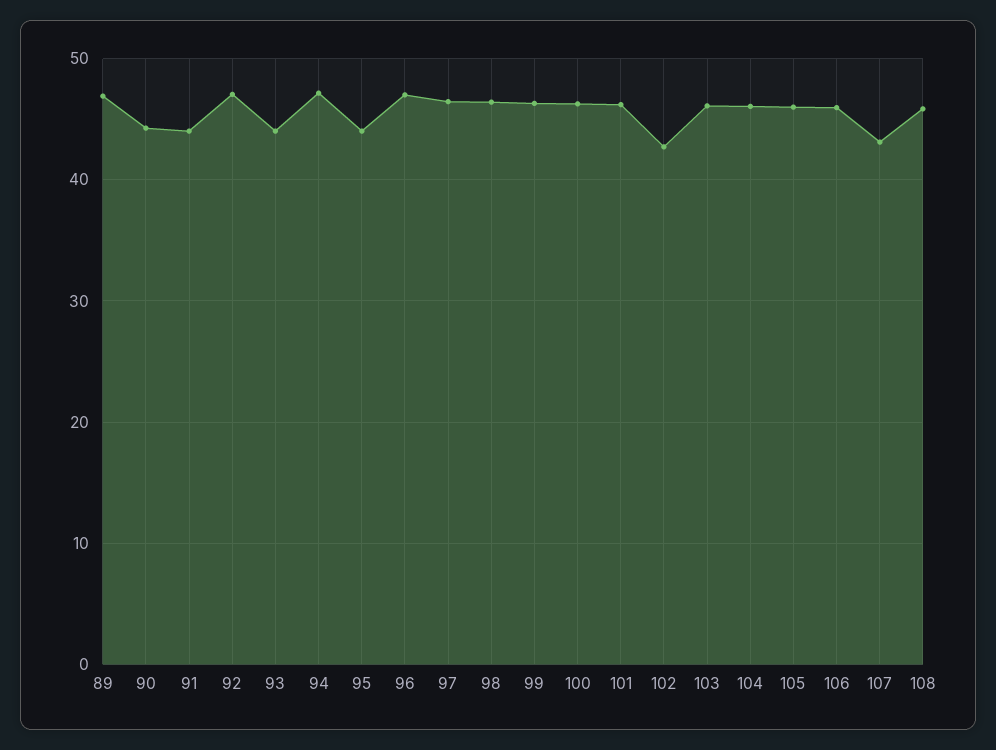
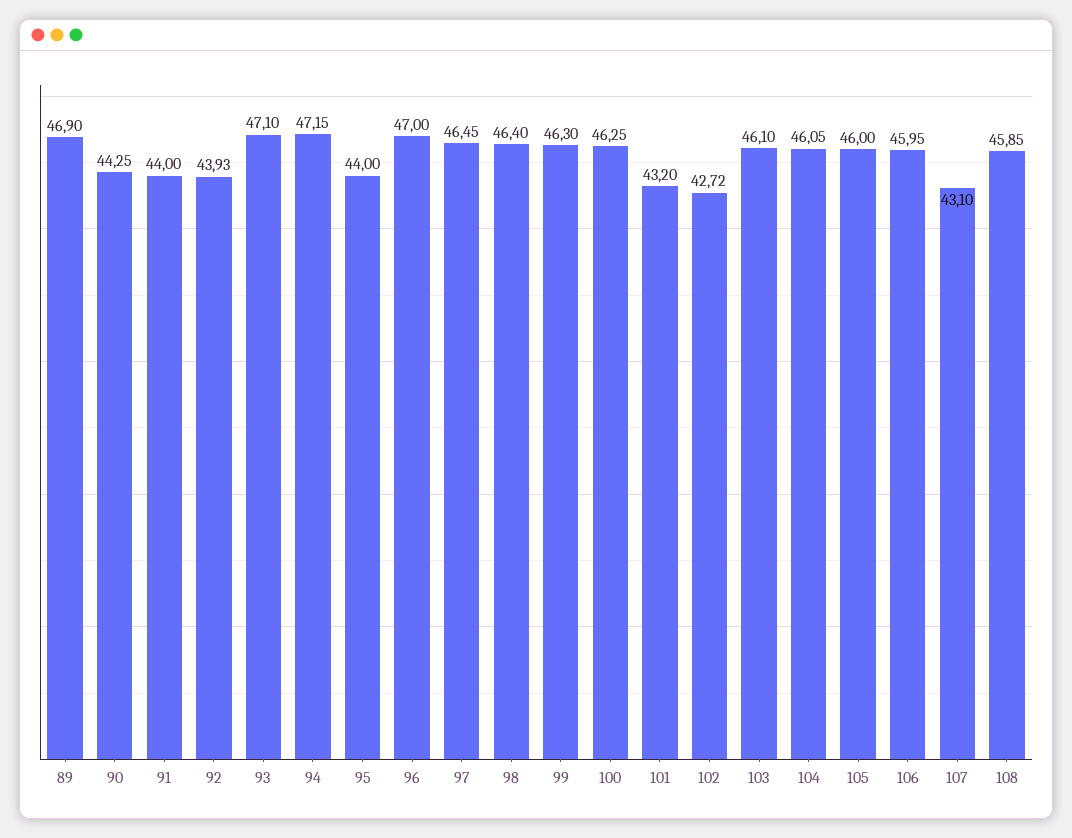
  {
    "89": 46.9,
    "90": 44.25,
    "91": 44,
-   "92": 47,
+   "92": 43.93,
-   "93": 44,
+   "93": 47.1,
    "94": 47.15,
    "95": 44,
    "96": 47,
    "97": 46.45,
    "98": 46.4,
    "99": 46.3,
    "100": 46.25,
-   "101": 46,
+   "101": 43.2,
    "102": 42.72,
    "103": 46.1,
    "104": 46.05,
    "105": 46,
    "106": 45.95,
    "107": 43.1,
    "108": 45.85
  }

